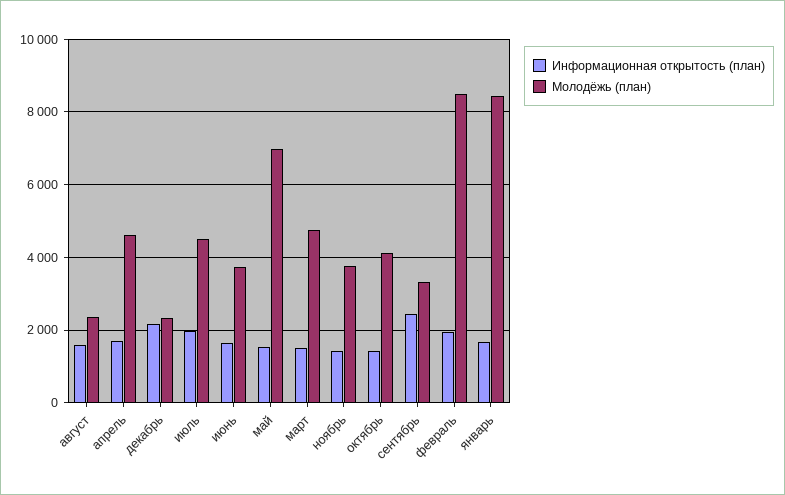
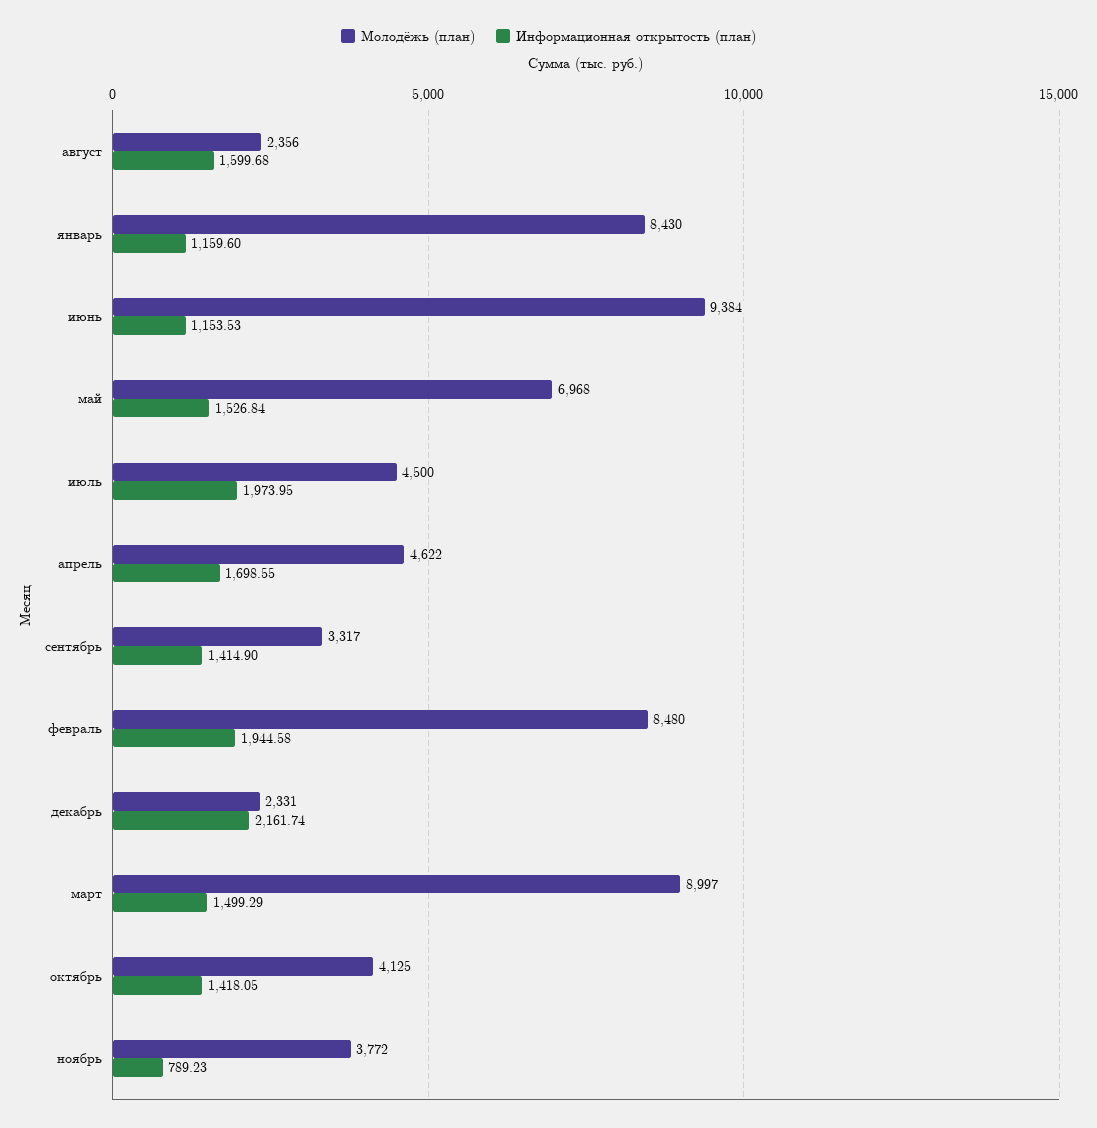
  {
    "Информационная открытость (план)": {
      "август": 1599.68,
      "апрель": 1698.55,
      "декабрь": 2161.74,
      "июль": 1973.95,
-     "июнь": 1600,
+     "июнь": 1153.53,
      "май": 1526.84,
      "март": 1499.29,
-     "ноябрь": 1400,
+     "ноябрь": 789.23,
      "октябрь": 1418.05,
-     "сентябрь": 2400,
+     "сентябрь": 1414.9,
      "февраль": 1944.58,
-     "январь": 1600
+     "январь": 1159.6
    },
    "Молодёжь (план)": {
      "август": 2356,
      "апрель": 4622,
      "декабрь": 2331,
      "июль": 4500,
-     "июнь": 3800,
+     "июнь": 9384,
      "май": 6968,
-     "март": 4800,
+     "март": 8997,
      "ноябрь": 3772,
      "октябрь": 4125,
      "сентябрь": 3317,
      "февраль": 8480,
      "январь": 8430
    }
  }

